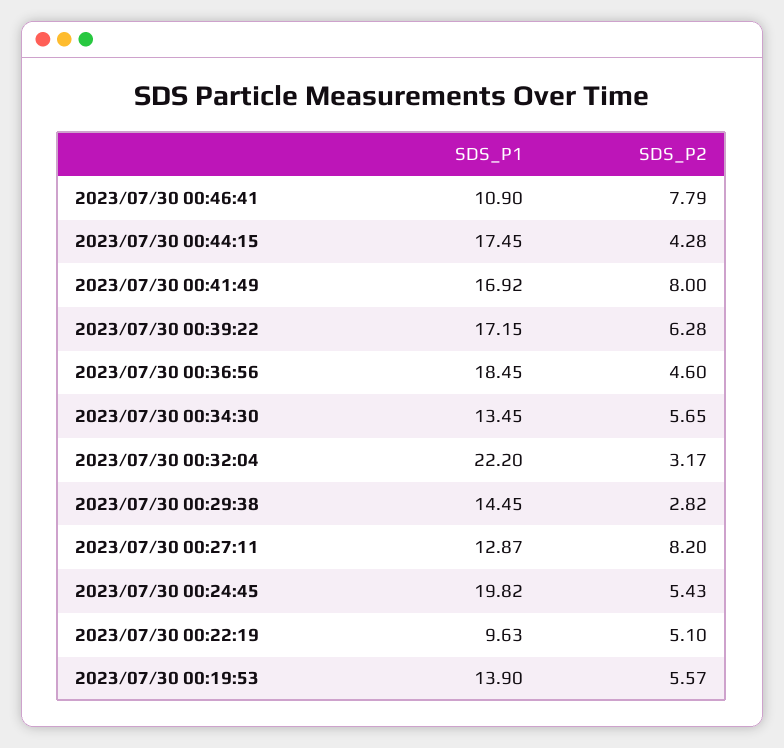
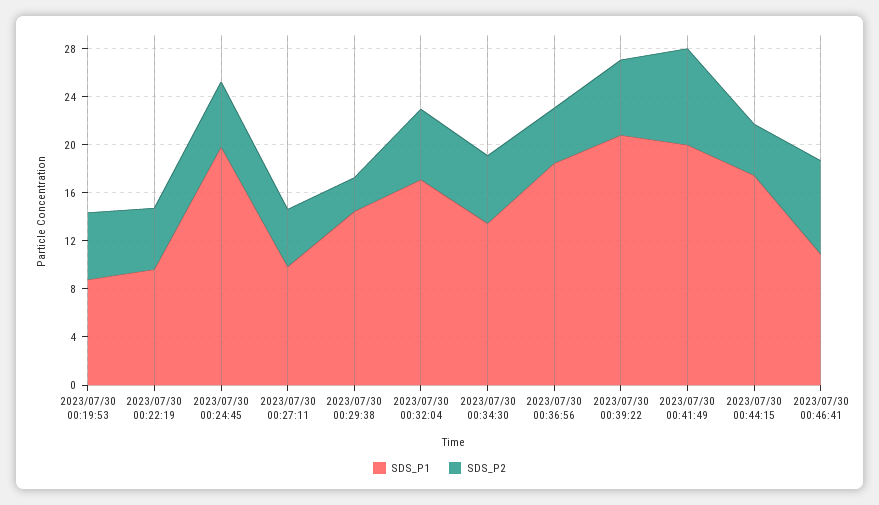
  {
    "SDS_P1": {
      "2023/07/30 00:46:41": 10.9,
      "2023/07/30 00:44:15": 17.45,
-     "2023/07/30 00:41:49": 16.92,
+     "2023/07/30 00:41:49": 20,
-     "2023/07/30 00:39:22": 17.15,
+     "2023/07/30 00:39:22": 21,
      "2023/07/30 00:36:56": 18.45,
      "2023/07/30 00:34:30": 13.45,
-     "2023/07/30 00:32:04": 22.2,
+     "2023/07/30 00:32:04": 17,
      "2023/07/30 00:29:38": 14.45,
-     "2023/07/30 00:27:11": 12.87,
+     "2023/07/30 00:27:11": 10,
      "2023/07/30 00:24:45": 19.82,
      "2023/07/30 00:22:19": 9.63,
-     "2023/07/30 00:19:53": 13.9
+     "2023/07/30 00:19:53": 9
    },
    "SDS_P2": {
      "2023/07/30 00:46:41": 7.79,
      "2023/07/30 00:44:15": 4.28,
      "2023/07/30 00:41:49": 8,
      "2023/07/30 00:39:22": 6.28,
      "2023/07/30 00:36:56": 4.6,
      "2023/07/30 00:34:30": 5.65,
-     "2023/07/30 00:32:04": 3.17,
+     "2023/07/30 00:32:04": 6,
      "2023/07/30 00:29:38": 2.82,
-     "2023/07/30 00:27:11": 8.2,
+     "2023/07/30 00:27:11": 5,
      "2023/07/30 00:24:45": 5.43,
      "2023/07/30 00:22:19": 5.1,
      "2023/07/30 00:19:53": 5.57
    }
  }

